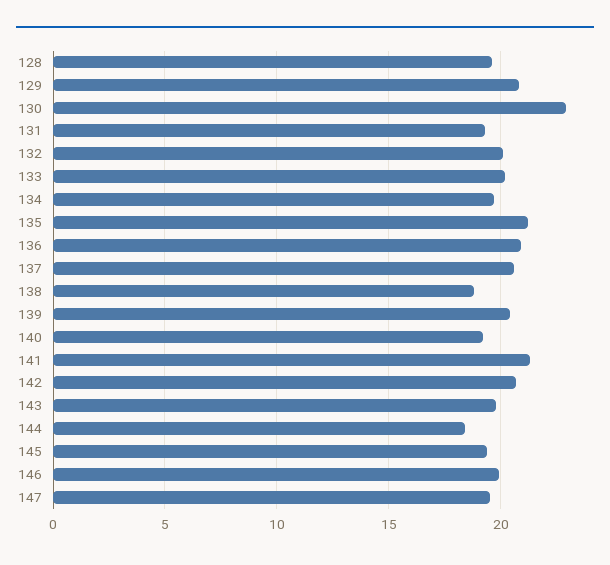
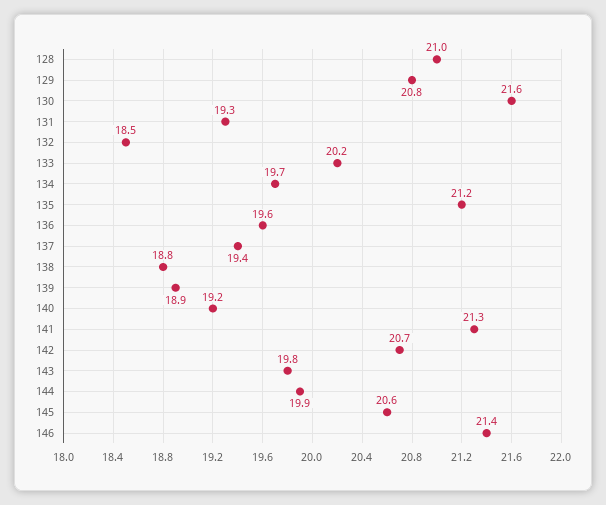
  {
-   "128": 19.5,
+   "128": 21,
    "129": 20.8,
-   "130": 23,
+   "130": 21.6,
    "131": 19.3,
-   "132": 20,
+   "132": 18.5,
    "133": 20.2,
    "134": 19.7,
    "135": 21.2,
-   "136": 21,
+   "136": 19.6,
-   "137": 20.5,
+   "137": 19.4,
    "138": 18.8,
-   "139": 20.5,
+   "139": 18.9,
    "140": 19.2,
    "141": 21.3,
    "142": 20.7,
    "143": 19.8,
-   "144": 18.5,
+   "144": 19.9,
-   "145": 19.5,
+   "145": 20.6,
-   "146": 20,
+   "146": 21.4
-   "147": 19.5
  }

